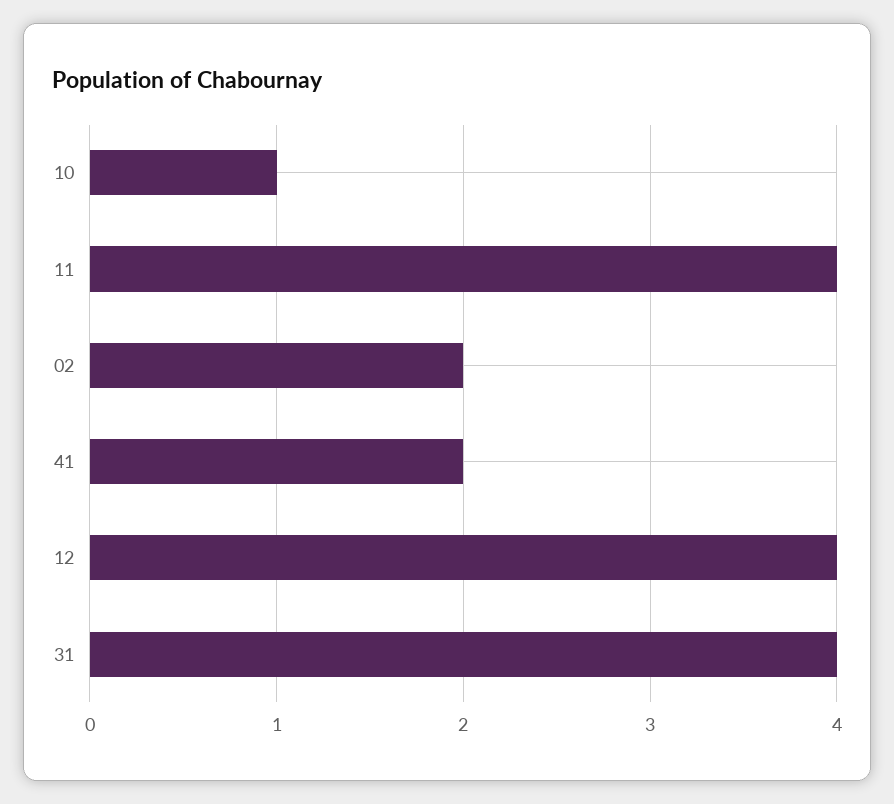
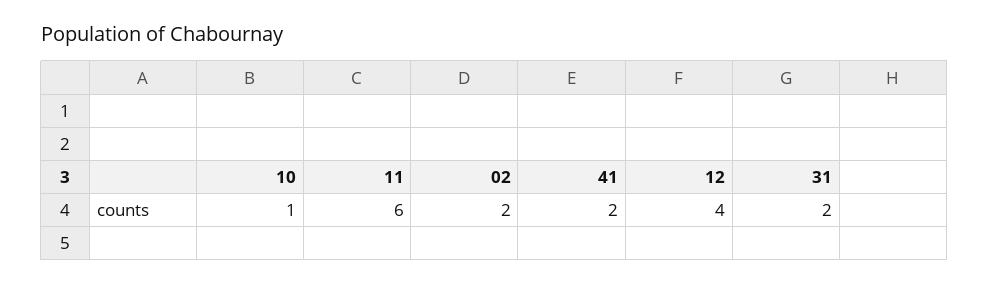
  {
    "10": 1,
-   "11": 4,
+   "11": 6,
    "02": 2,
    "41": 2,
    "12": 4,
-   "31": 4
+   "31": 2
  }

